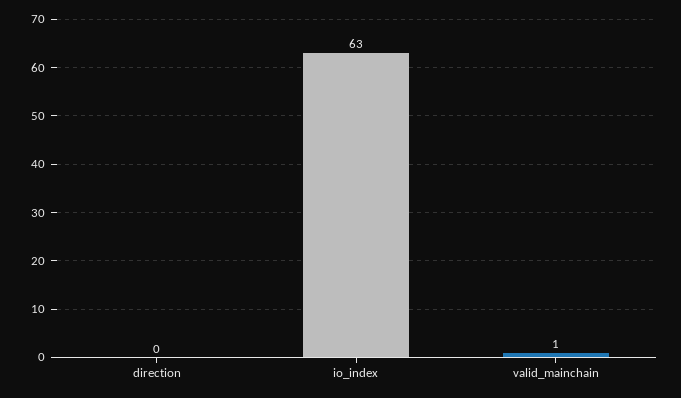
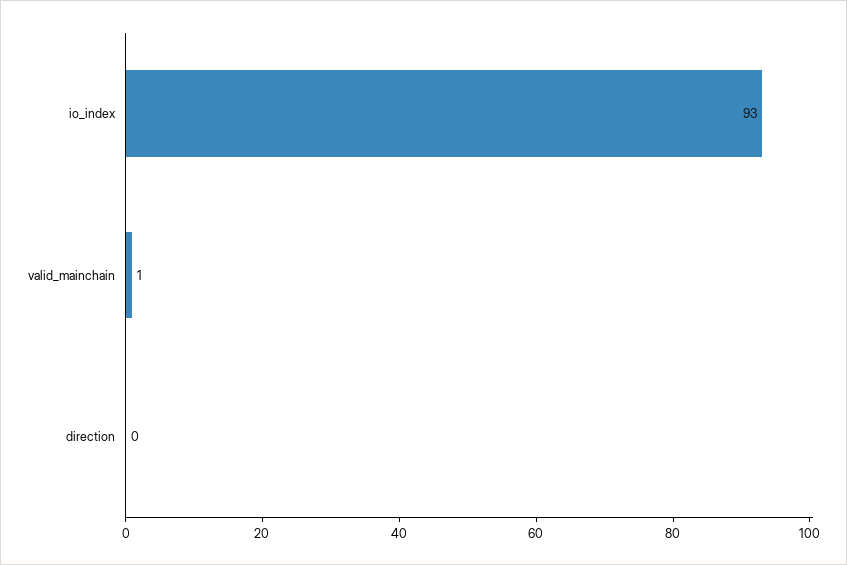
  {
    "direction": 0,
-   "io_index": 63,
+   "io_index": 93,
    "valid_mainchain": 1
  }

